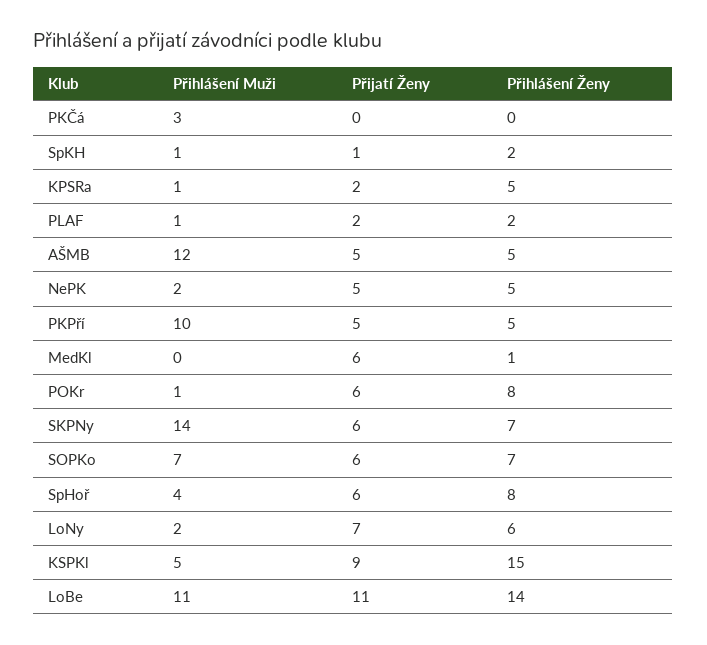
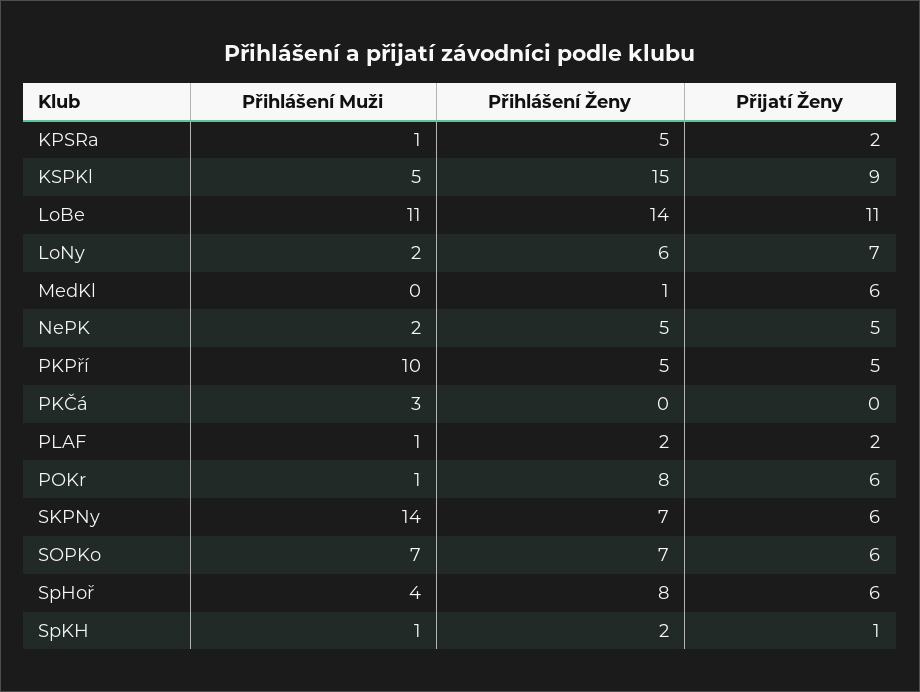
  {
    "Přihlášení Muži": {
      "PKČá": 3,
      "SpKH": 1,
      "KPSRa": 1,
      "PLAF": 1,
-     "AŠMB": 12,
      "NePK": 2,
      "PKPří": 10,
      "MedKl": 0,
      "POKr": 1,
      "SKPNy": 14,
      "SOPKo": 7,
      "SpHoř": 4,
      "LoNy": 2,
      "KSPKl": 5,
      "LoBe": 11
    },
    "Přijatí Ženy": {
      "PKČá": 0,
      "SpKH": 1,
      "KPSRa": 2,
      "PLAF": 2,
-     "AŠMB": 5,
      "NePK": 5,
      "PKPří": 5,
      "MedKl": 6,
      "POKr": 6,
      "SKPNy": 6,
      "SOPKo": 6,
      "SpHoř": 6,
      "LoNy": 7,
      "KSPKl": 9,
      "LoBe": 11
    },
    "Přihlášení Ženy": {
      "PKČá": 0,
      "SpKH": 2,
      "KPSRa": 5,
      "PLAF": 2,
-     "AŠMB": 5,
      "NePK": 5,
      "PKPří": 5,
      "MedKl": 1,
      "POKr": 8,
      "SKPNy": 7,
      "SOPKo": 7,
      "SpHoř": 8,
      "LoNy": 6,
      "KSPKl": 15,
      "LoBe": 14
    }
  }

